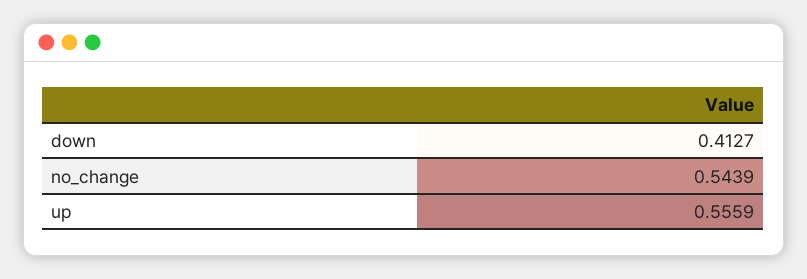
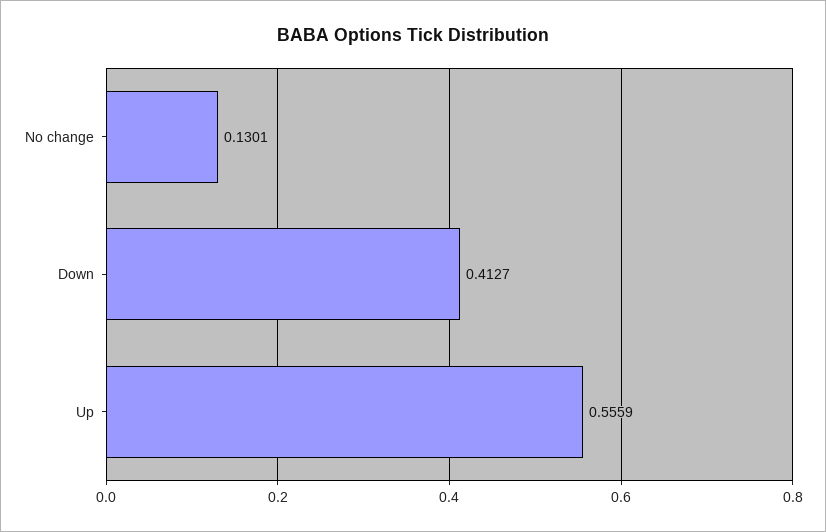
  {
    "down": 0.4127,
-   "no_change": 0.5439,
+   "no_change": 0.1301,
    "up": 0.5559
  }

